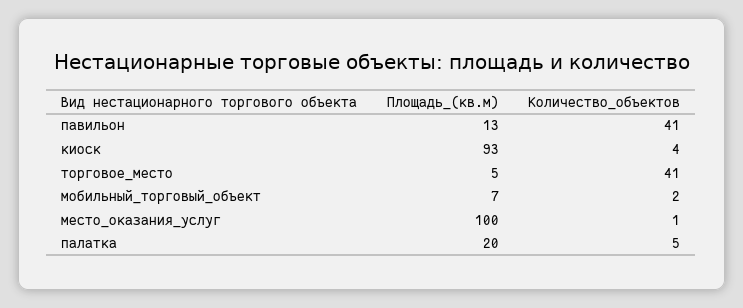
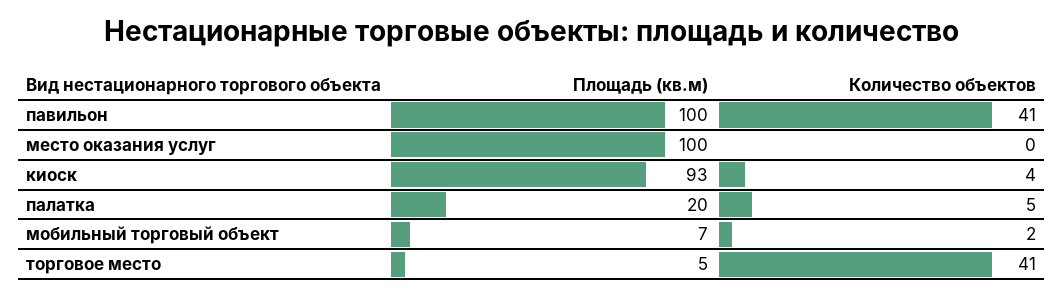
  {
    "Площадь_(кв.м)": {
-     "павильон": 13,
+     "павильон": 100,
      "киоск": 93,
      "торговое_место": 5,
      "мобильный_торговый_объект": 7,
      "место_оказания_услуг": 100,
      "палатка": 20
    },
    "Количество_объектов": {
      "павильон": 41,
      "киоск": 4,
      "торговое_место": 41,
      "мобильный_торговый_объект": 2,
-     "место_оказания_услуг": 1,
+     "место_оказания_услуг": 0,
      "палатка": 5
    }
  }

